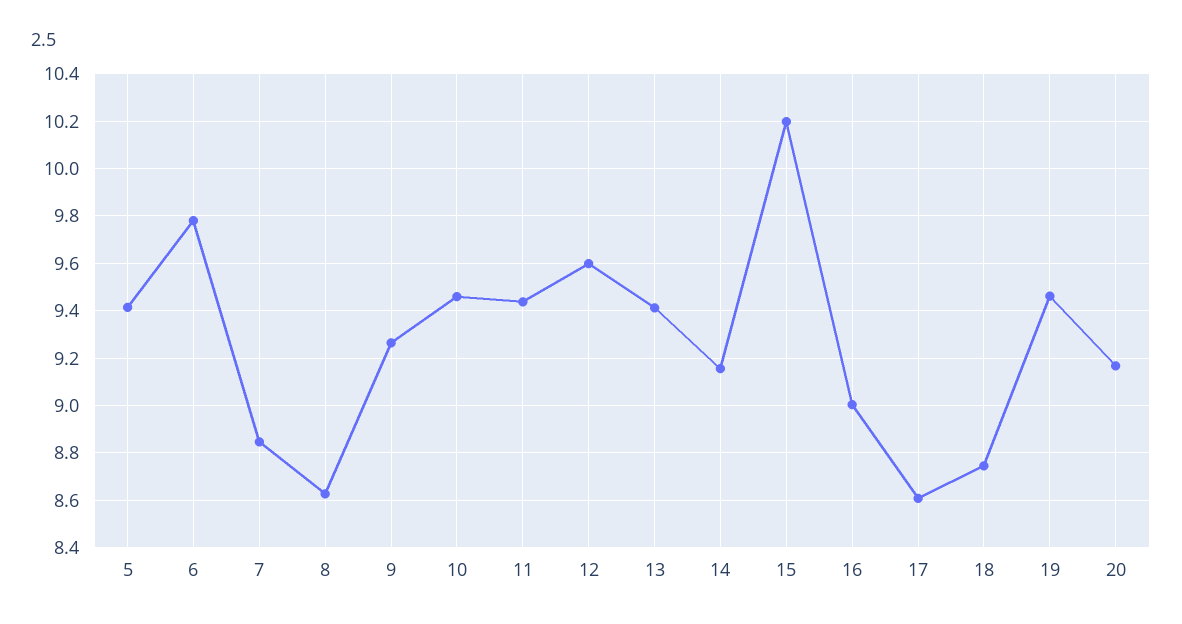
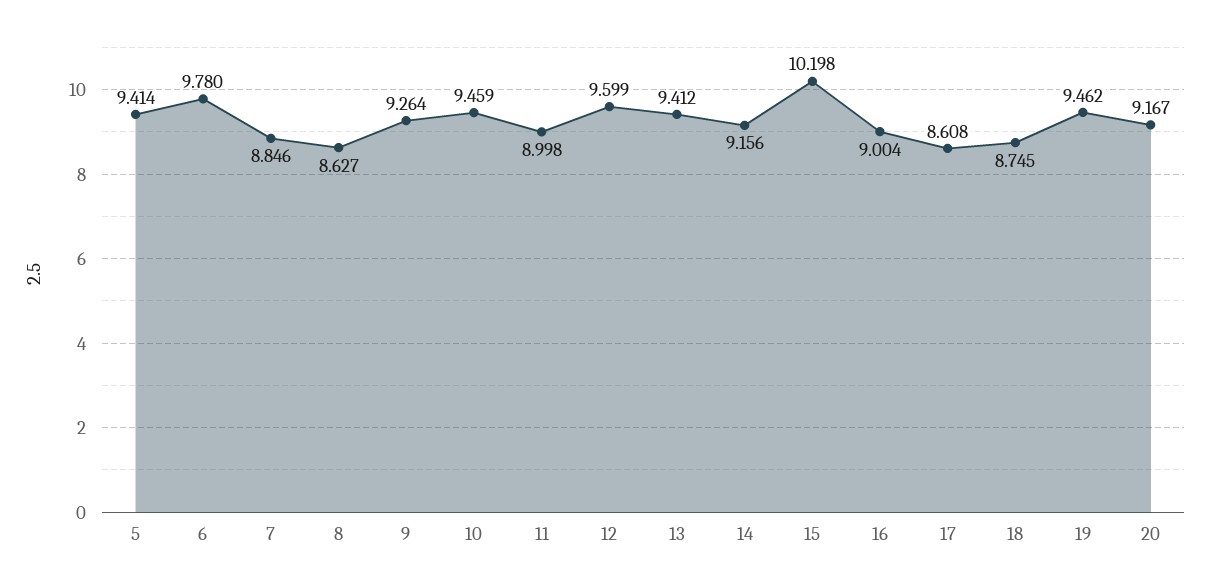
  {
    "5": 9.414,
    "6": 9.78,
    "7": 8.846,
    "8": 8.627,
    "9": 9.264,
    "10": 9.459,
-   "11": 9.45,
+   "11": 8.998,
    "12": 9.599,
    "13": 9.412,
    "14": 9.156,
    "15": 10.198,
    "16": 9.004,
    "17": 8.608,
    "18": 8.745,
    "19": 9.462,
    "20": 9.167
  }

